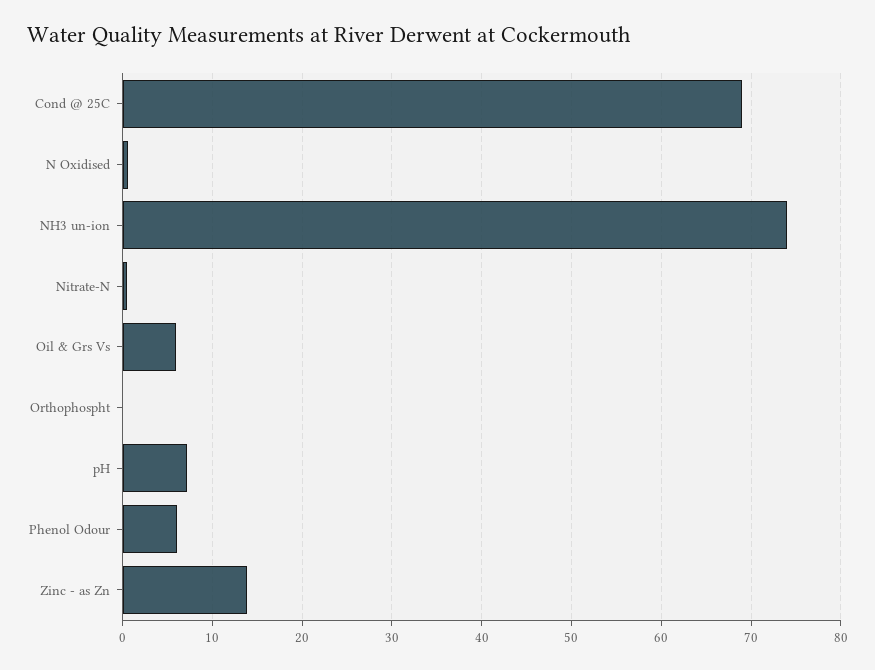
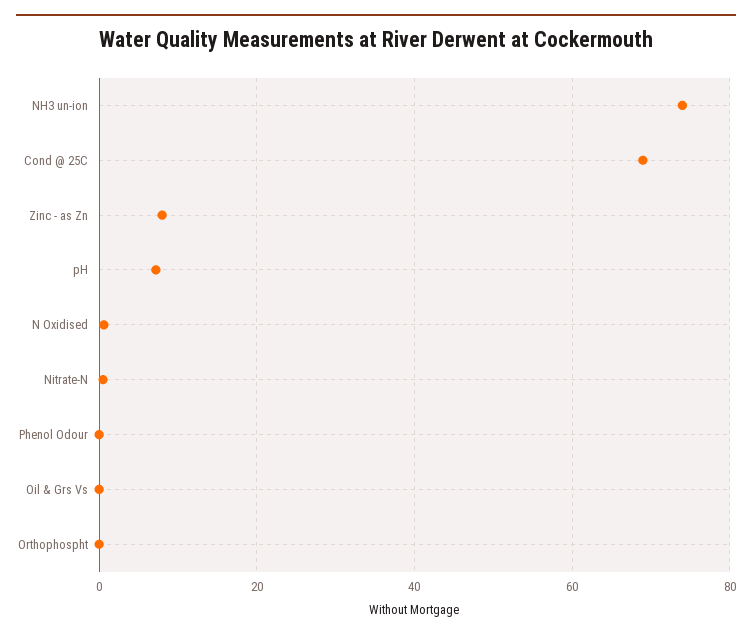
  {
    "Cond @ 25C": 69,
    "N Oxidised": 1,
    "NH3 un-ion": 74,
    "Nitrate-N": 1,
-   "Oil & Grs Vs": 6,
+   "Oil & Grs Vs": 0,
    "Orthophospht": 0,
    "pH": 7,
-   "Phenol Odour": 6,
+   "Phenol Odour": 0,
-   "Zinc - as Zn": 14
+   "Zinc - as Zn": 8
  }

